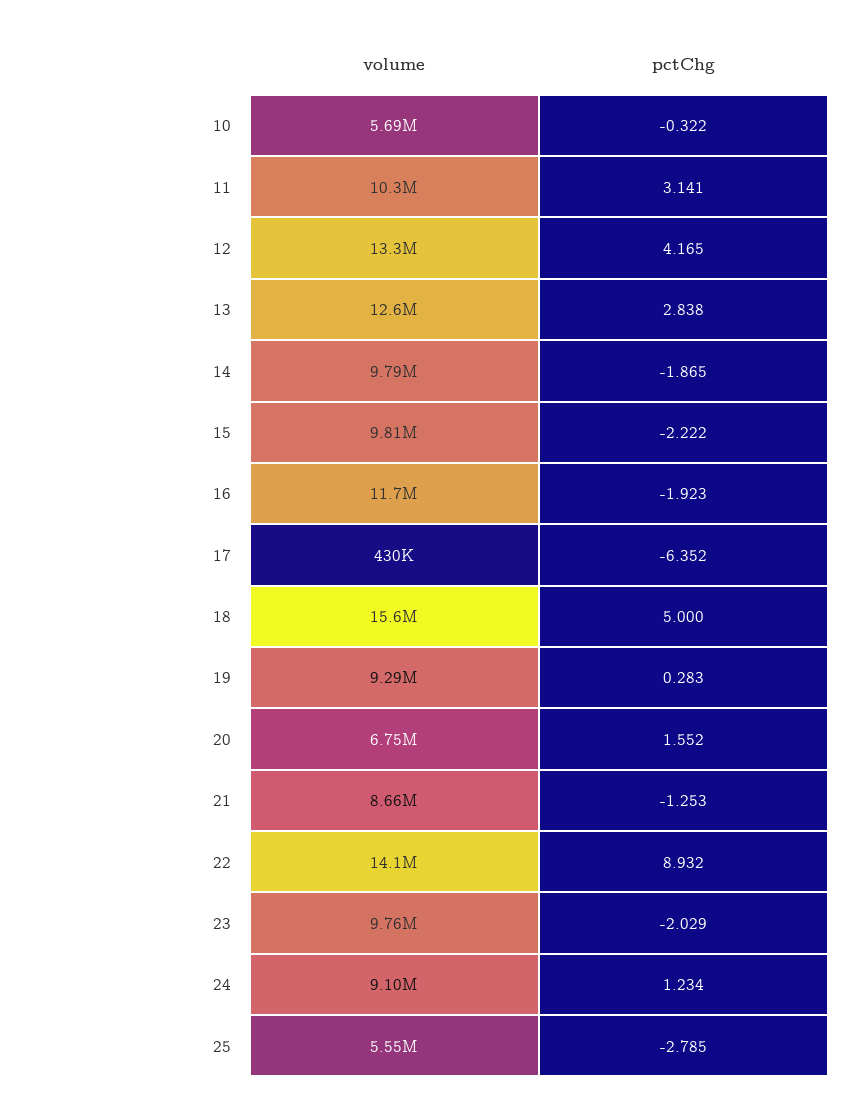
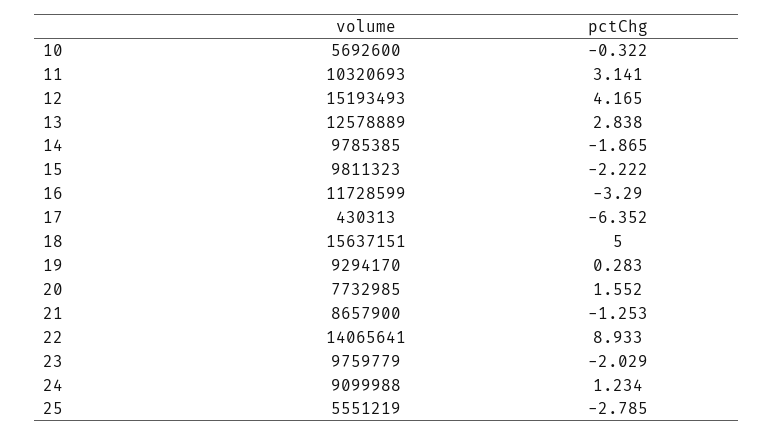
  {
    "volume": {
      "10": 5692600,
      "11": 10320693,
-     "12": 13300000,
+     "12": 15193493,
      "13": 12578889,
      "14": 9785385,
      "15": 9811323,
      "16": 11728599,
      "17": 430313,
      "18": 15637151,
      "19": 9294170,
-     "20": 6750000,
+     "20": 7732985,
      "21": 8657900,
      "22": 14065641,
      "23": 9759779,
      "24": 9099988,
      "25": 5551219
    },
    "pctChg": {
      "10": -0.322,
      "11": 3.141,
      "12": 4.165,
      "13": 2.838,
      "14": -1.865,
      "15": -2.222,
-     "16": -1.923,
+     "16": -3.29,
      "17": -6.352,
      "18": 5,
      "19": 0.283,
      "20": 1.552,
      "21": -1.253,
-     "22": 8.932,
+     "22": 8.933,
      "23": -2.029,
      "24": 1.234,
      "25": -2.785
    }
  }

